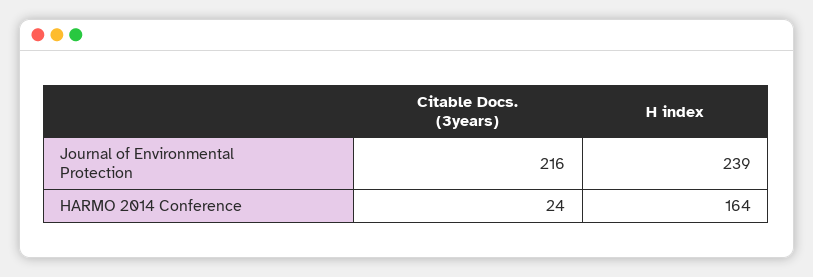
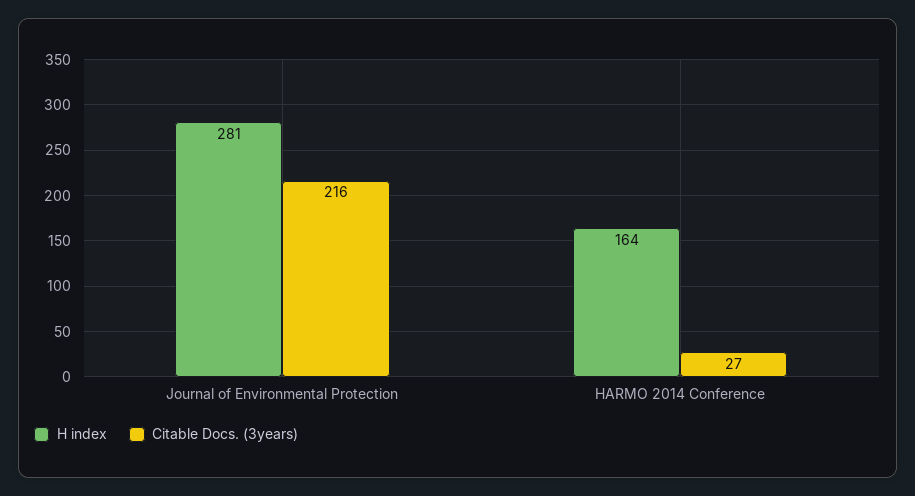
  {
    "Citable Docs. (3years)": {
      "Journal of Environmental Protection": 216,
-     "HARMO 2014 Conference": 24
+     "HARMO 2014 Conference": 27
    },
    "H index": {
-     "Journal of Environmental Protection": 239,
+     "Journal of Environmental Protection": 281,
      "HARMO 2014 Conference": 164
    }
  }

